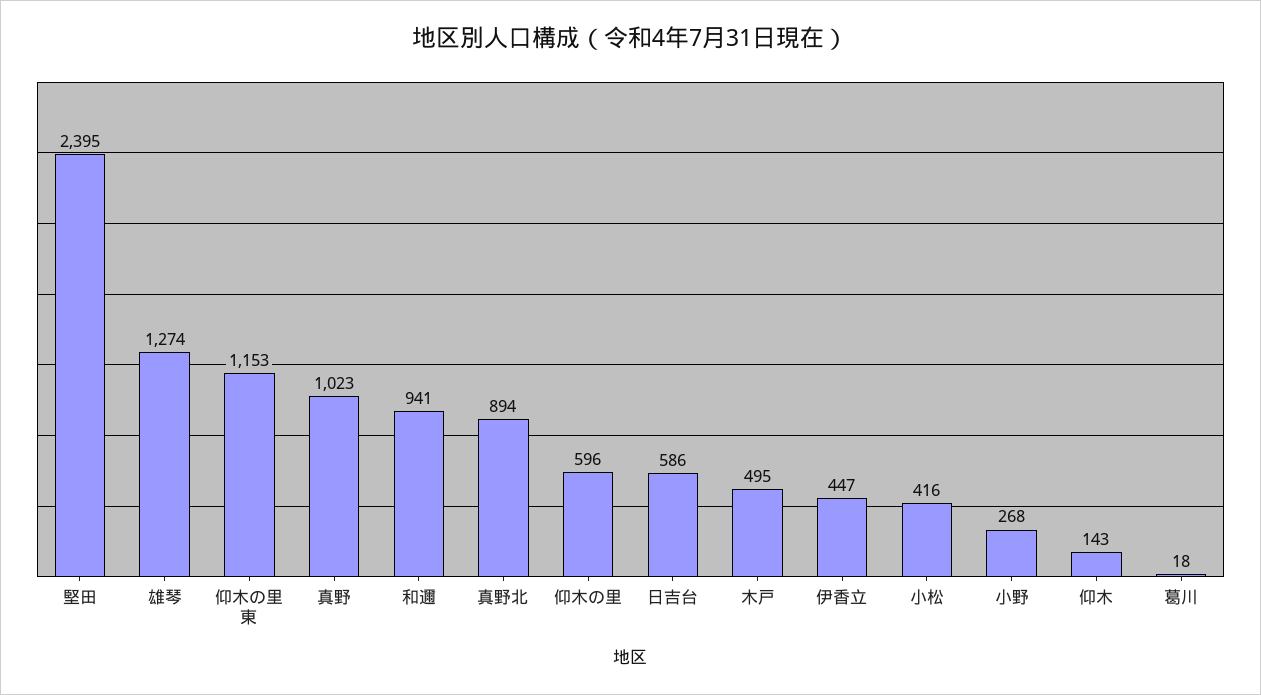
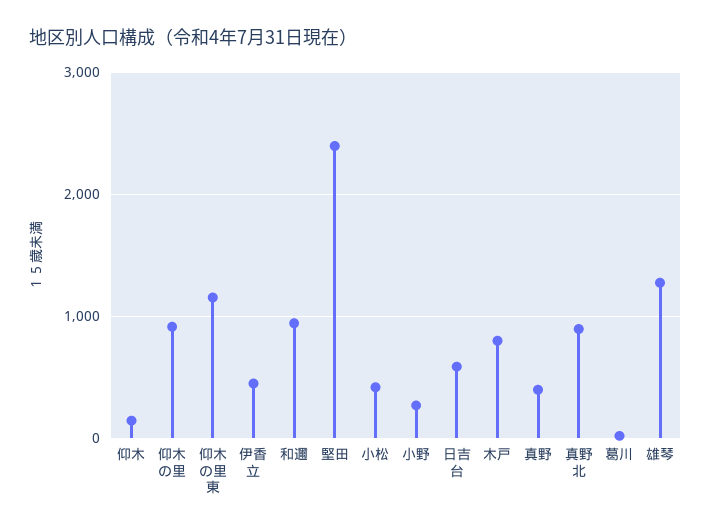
  {
    "堅田": 2395,
    "雄琴": 1274,
    "仰木の里東": 1153,
-   "真野": 1023,
+   "真野": 400,
    "和邇": 941,
    "真野北": 894,
-   "仰木の里": 596,
+   "仰木の里": 900,
    "日吉台": 586,
-   "木戸": 495,
+   "木戸": 800,
    "伊香立": 447,
    "小松": 416,
    "小野": 268,
    "仰木": 143,
    "葛川": 18
  }

